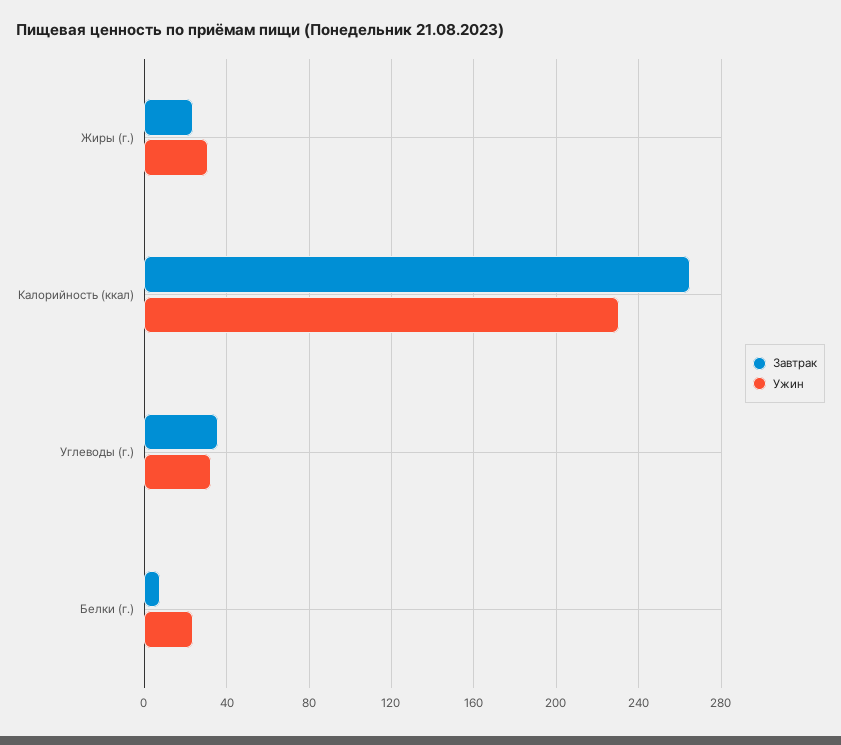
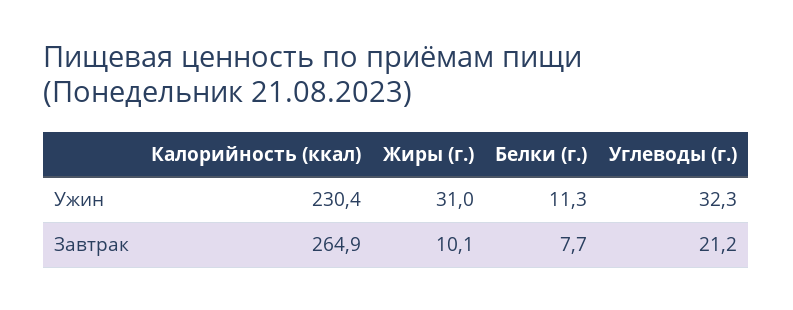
  {
    "Завтрак": {
-     "Жиры (г.)": 25,
+     "Жиры (г.)": 10.1,
      "Калорийность (ккал)": 264.9,
-     "Углеводы (г.)": 35,
+     "Углеводы (г.)": 21.2,
      "Белки (г.)": 7.7
    },
    "Ужин": {
      "Жиры (г.)": 31,
      "Калорийность (ккал)": 230.4,
      "Углеводы (г.)": 32.3,
-     "Белки (г.)": 25
+     "Белки (г.)": 11.3
    }
  }

